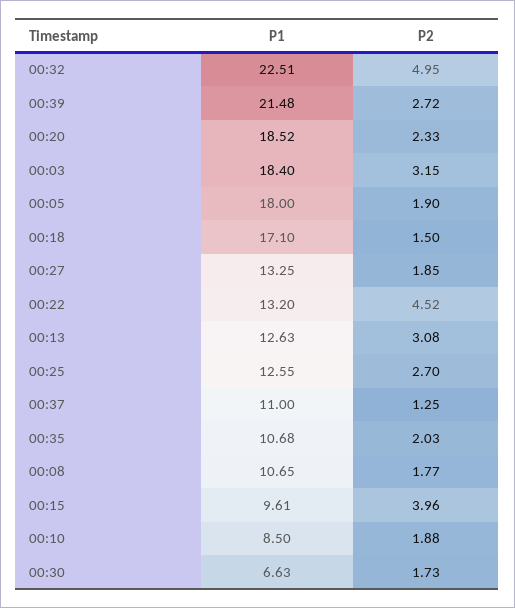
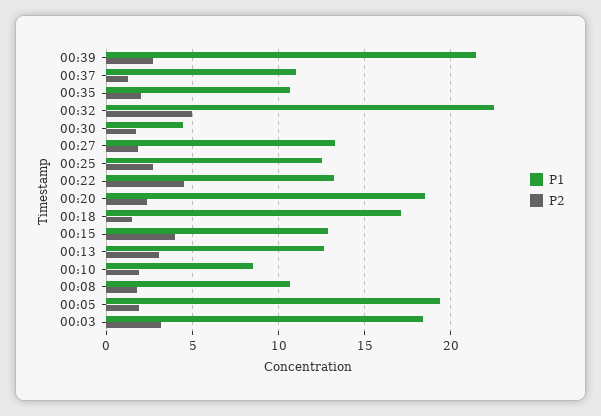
  {
    "P1": {
      "00:32": 22.51,
      "00:39": 21.48,
      "00:20": 18.52,
      "00:03": 18.4,
-     "00:05": 18,
+     "00:05": 19.5,
      "00:18": 17.1,
      "00:27": 13.25,
      "00:22": 13.2,
      "00:13": 12.63,
      "00:25": 12.55,
      "00:37": 11,
      "00:35": 10.68,
      "00:08": 10.65,
-     "00:15": 9.61,
+     "00:15": 13,
      "00:10": 8.5,
-     "00:30": 6.63
+     "00:30": 4.5
    },
    "P2": {
      "00:32": 4.95,
      "00:39": 2.72,
      "00:20": 2.33,
      "00:03": 3.15,
      "00:05": 1.9,
      "00:18": 1.5,
      "00:27": 1.85,
      "00:22": 4.52,
      "00:13": 3.08,
      "00:25": 2.7,
      "00:37": 1.25,
      "00:35": 2.03,
      "00:08": 1.77,
      "00:15": 3.96,
      "00:10": 1.88,
      "00:30": 1.73
    }
  }

